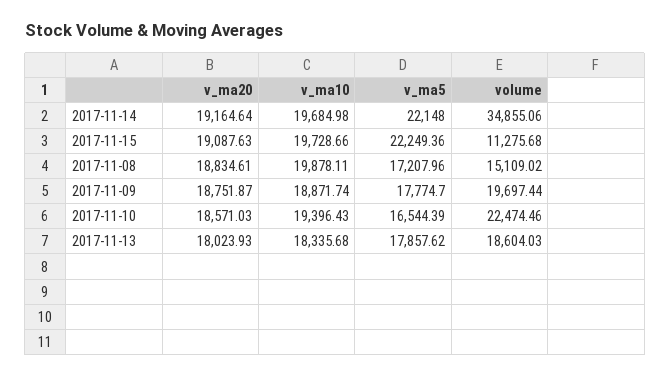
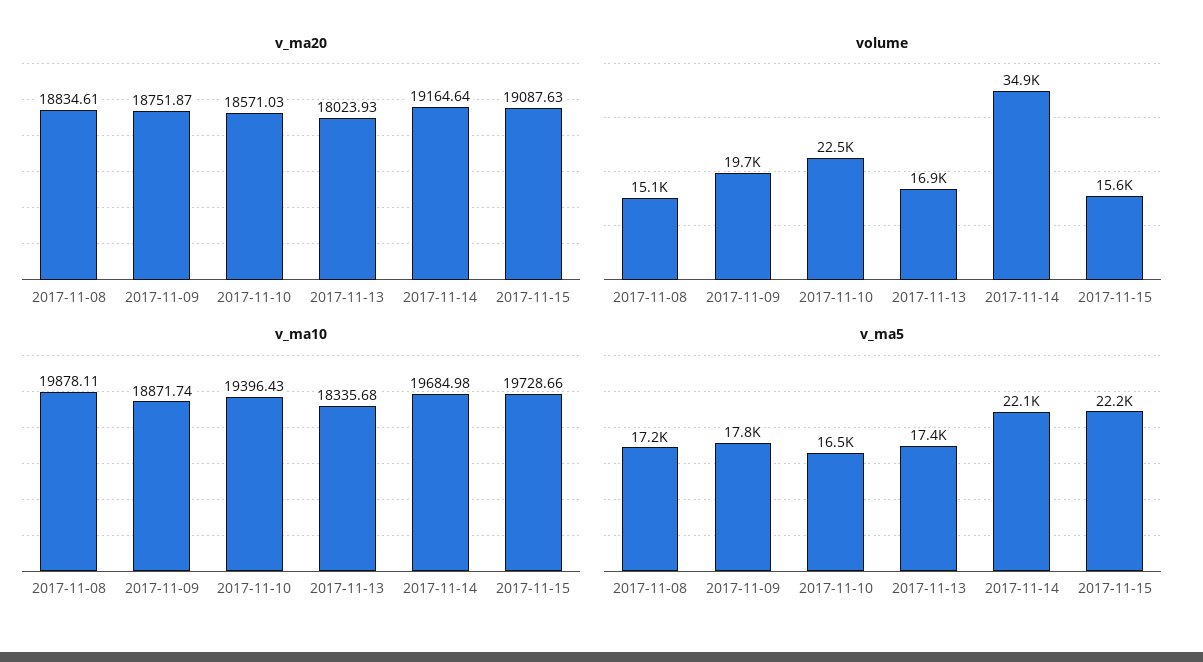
  {
    "v_ma20": {
      "2017-11-14": 19164.64,
      "2017-11-15": 19087.63,
      "2017-11-08": 18834.61,
      "2017-11-09": 18751.87,
      "2017-11-10": 18571.03,
      "2017-11-13": 18023.93
    },
    "v_ma10": {
      "2017-11-14": 19684.98,
      "2017-11-15": 19728.66,
      "2017-11-08": 19878.11,
      "2017-11-09": 18871.74,
      "2017-11-10": 19396.43,
      "2017-11-13": 18335.68
    },
    "v_ma5": {
      "2017-11-14": 22148,
      "2017-11-15": 22249.36,
      "2017-11-08": 17207.96,
      "2017-11-09": 17774.7,
      "2017-11-10": 16544.39,
-     "2017-11-13": 17857.62
+     "2017-11-13": 17400
    },
    "volume": {
      "2017-11-14": 34855.06,
-     "2017-11-15": 11275.68,
+     "2017-11-15": 15600,
      "2017-11-08": 15109.02,
      "2017-11-09": 19697.44,
      "2017-11-10": 22474.46,
-     "2017-11-13": 18604.03
+     "2017-11-13": 16900
    }
  }

